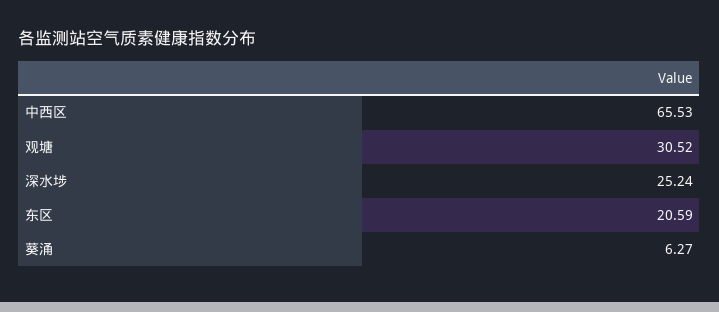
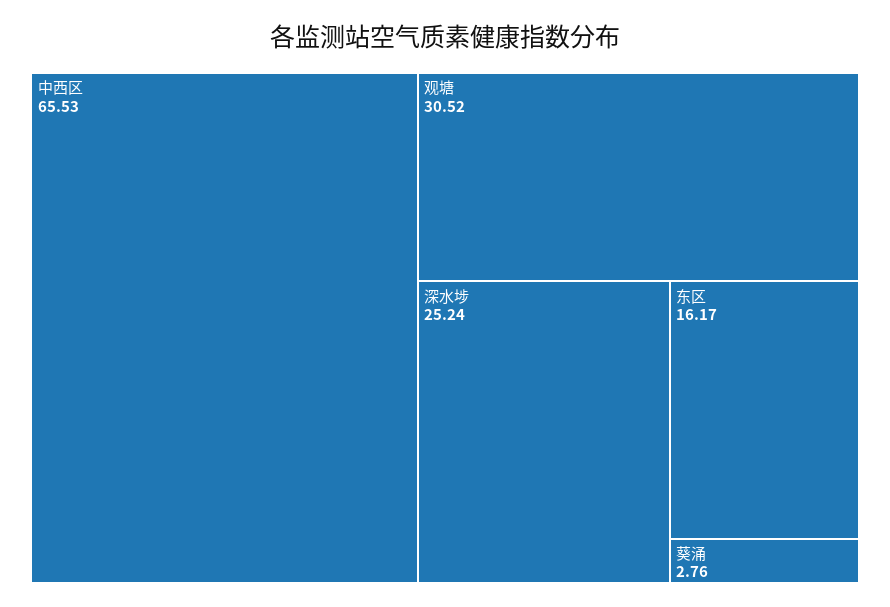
  {
    "中西区": 65.53,
    "观塘": 30.52,
    "深水埗": 25.24,
-   "东区": 20.59,
+   "东区": 16.17,
-   "葵涌": 6.27
+   "葵涌": 2.76
  }

